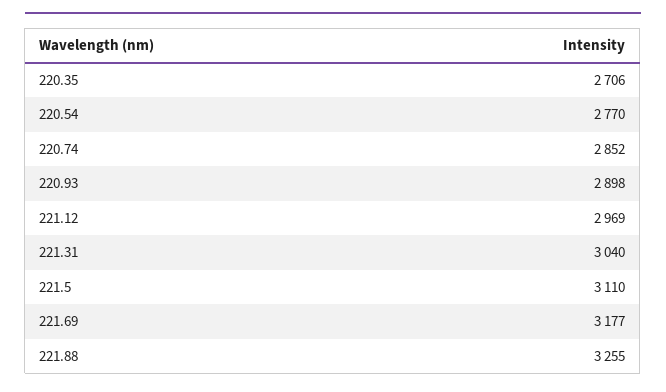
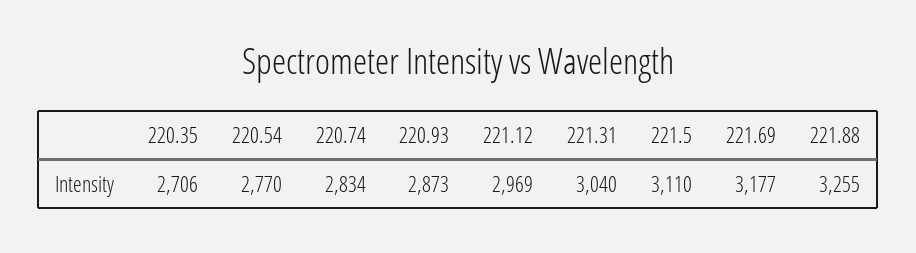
  {
    "220.35": 2706,
    "220.54": 2770,
-   "220.74": 2852,
+   "220.74": 2834,
-   "220.93": 2898,
+   "220.93": 2873,
    "221.12": 2969,
    "221.31": 3040,
    "221.5": 3110,
    "221.69": 3177,
    "221.88": 3255
  }

